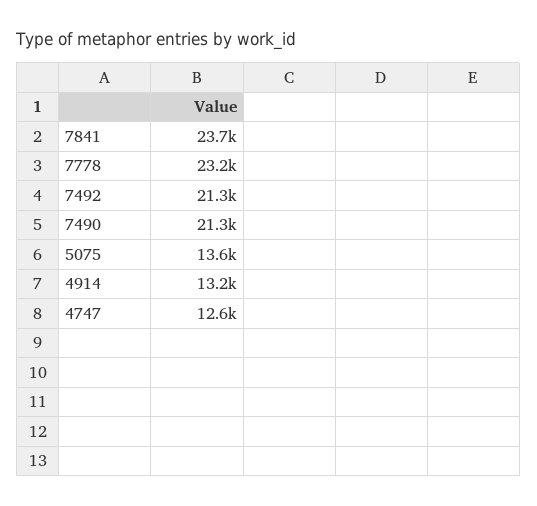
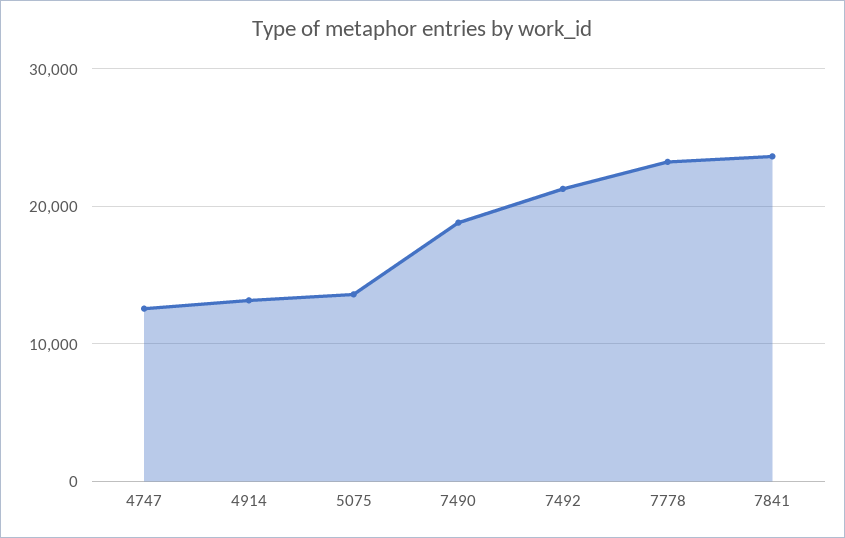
  {
    "7841": 23700,
    "7778": 23200,
    "7492": 21300,
-   "7490": 21300,
+   "7490": 19000,
    "5075": 13600,
    "4914": 13200,
    "4747": 12600
  }

